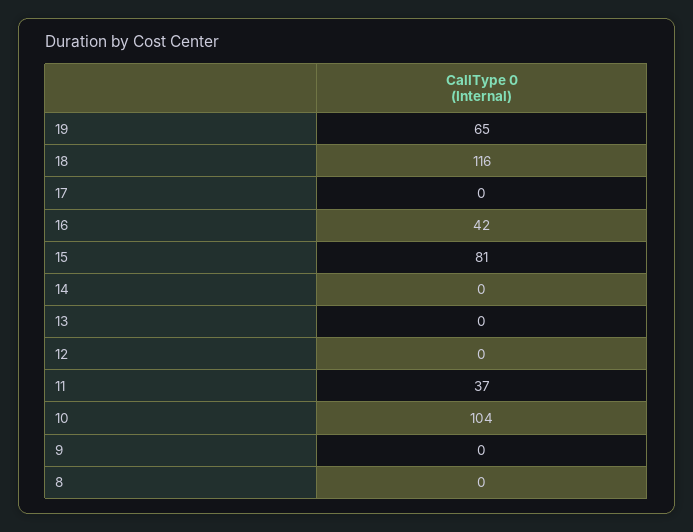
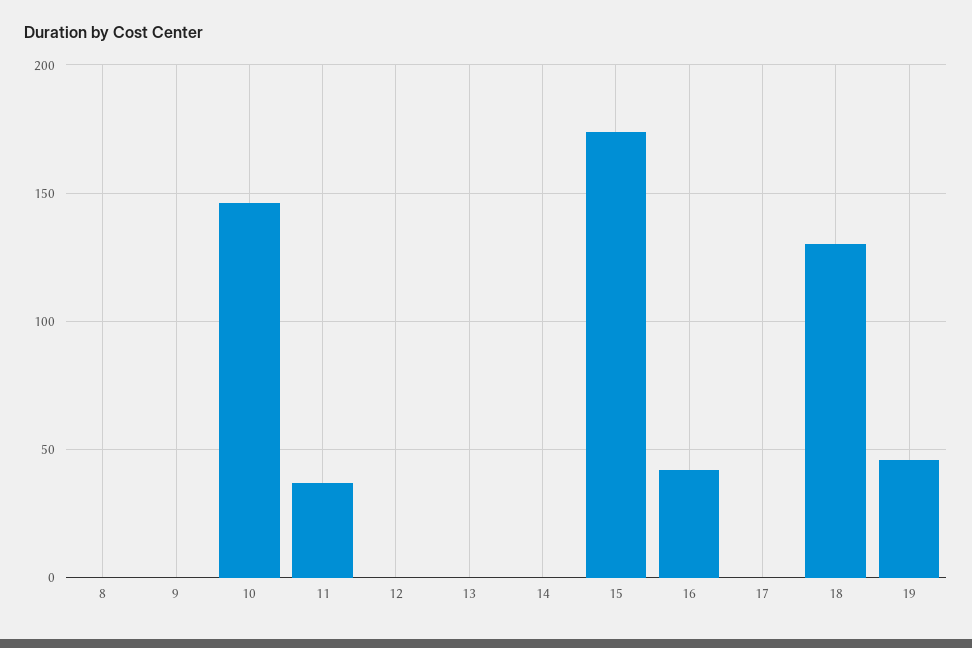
  {
-   "19": 65,
+   "19": 45,
-   "18": 116,
+   "18": 130,
    "17": 0,
    "16": 42,
-   "15": 81,
+   "15": 175,
    "14": 0,
    "13": 0,
    "12": 0,
    "11": 37,
-   "10": 104,
+   "10": 145,
    "9": 0,
    "8": 0
  }

